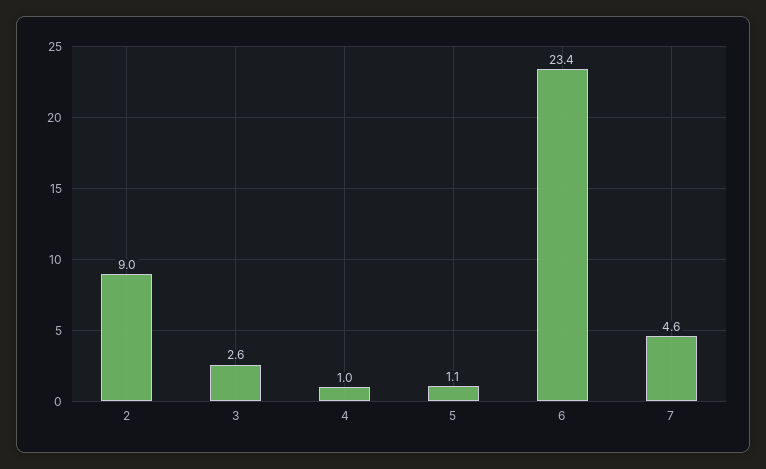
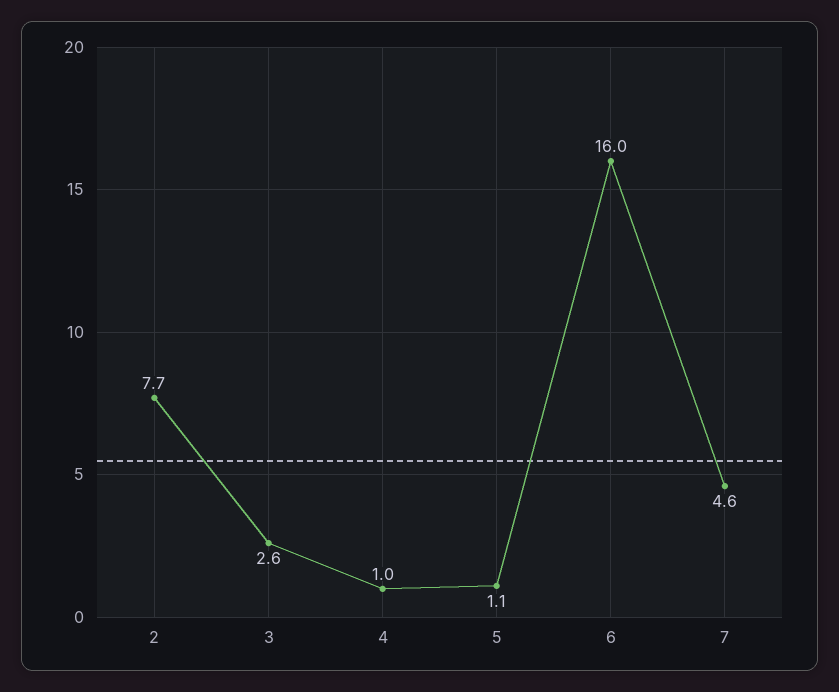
  {
-   "2": 9,
+   "2": 7.7,
    "3": 2.6,
    "4": 1,
    "5": 1.1,
-   "6": 23.4,
+   "6": 16,
    "7": 4.6
  }

